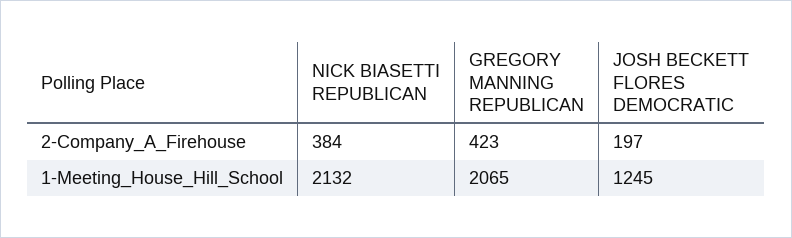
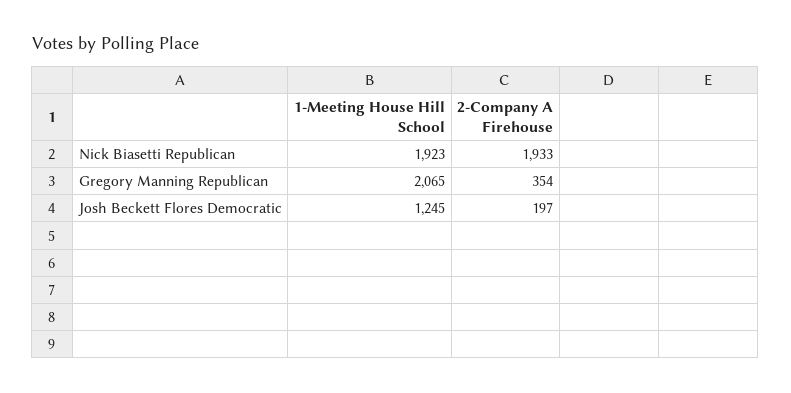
  {
    "NICK BIASETTI REPUBLICAN": {
-     "2-Company_A_Firehouse": 384,
+     "2-Company_A_Firehouse": 1933,
-     "1-Meeting_House_Hill_School": 2132
+     "1-Meeting_House_Hill_School": 1923
    },
    "GREGORY MANNING REPUBLICAN": {
-     "2-Company_A_Firehouse": 423,
+     "2-Company_A_Firehouse": 354,
      "1-Meeting_House_Hill_School": 2065
    },
    "JOSH BECKETT FLORES DEMOCRATIC": {
      "2-Company_A_Firehouse": 197,
      "1-Meeting_House_Hill_School": 1245
    }
  }

